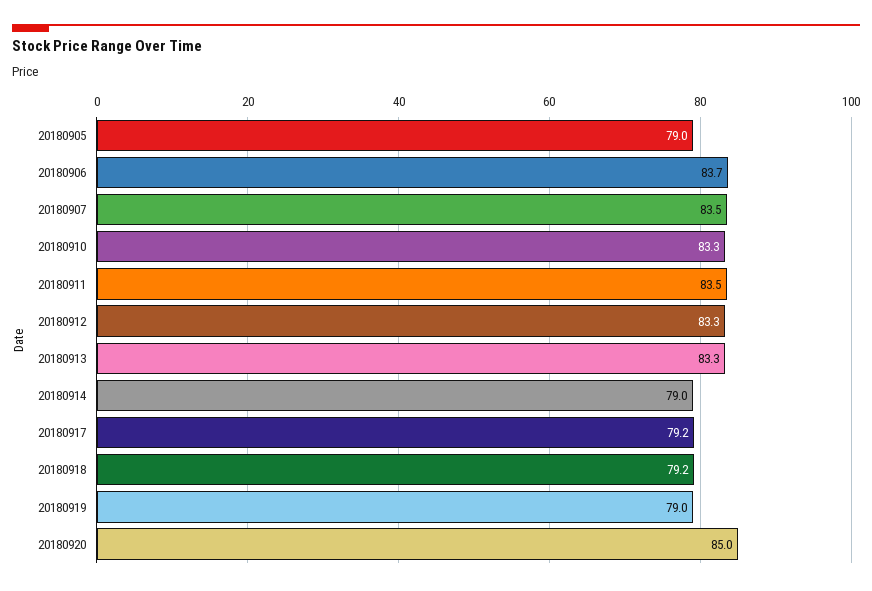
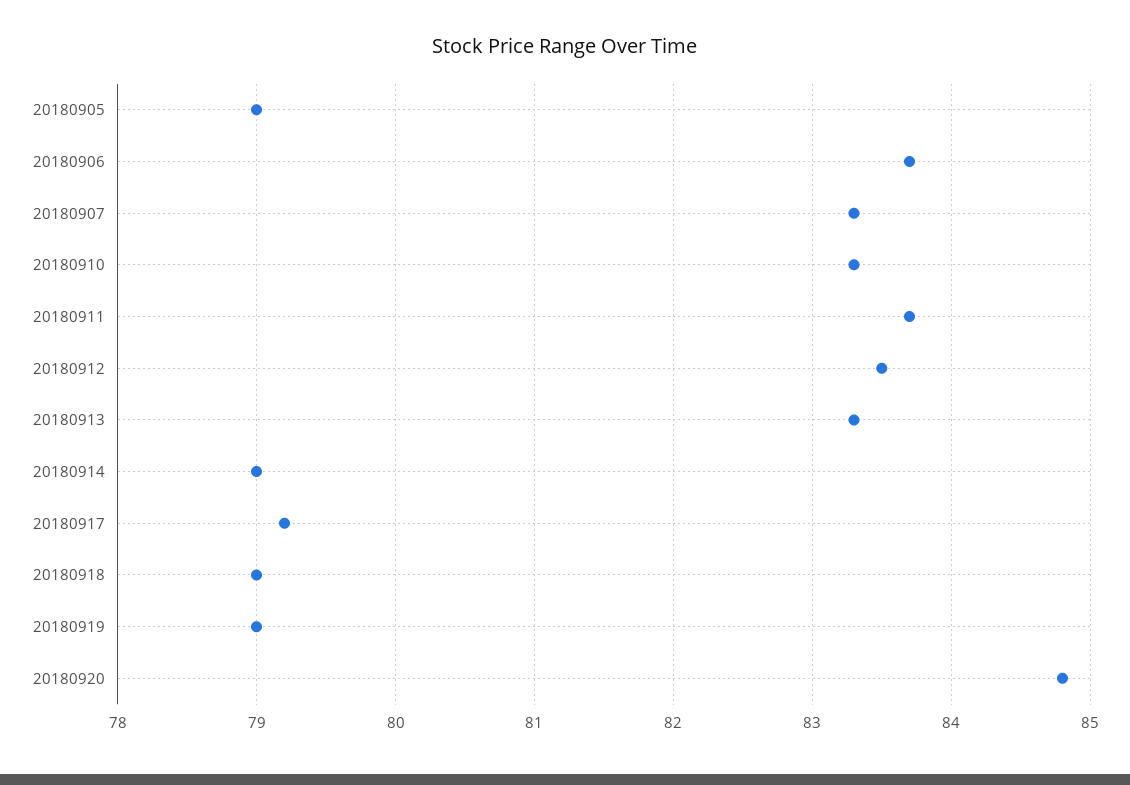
  {
    "20180905": 79,
    "20180906": 83.7,
-   "20180907": 83.5,
+   "20180907": 83.3,
    "20180910": 83.3,
-   "20180911": 83.5,
+   "20180911": 83.7,
-   "20180912": 83.3,
+   "20180912": 83.5,
    "20180913": 83.3,
    "20180914": 79,
    "20180917": 79.2,
-   "20180918": 79.2,
+   "20180918": 79,
    "20180919": 79,
-   "20180920": 85
+   "20180920": 84.8
  }

